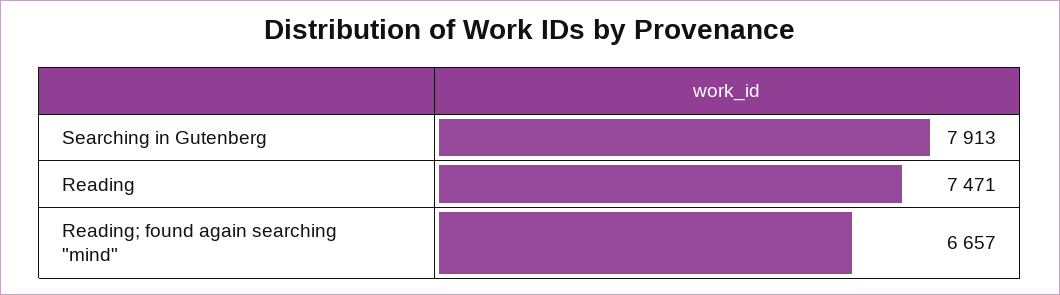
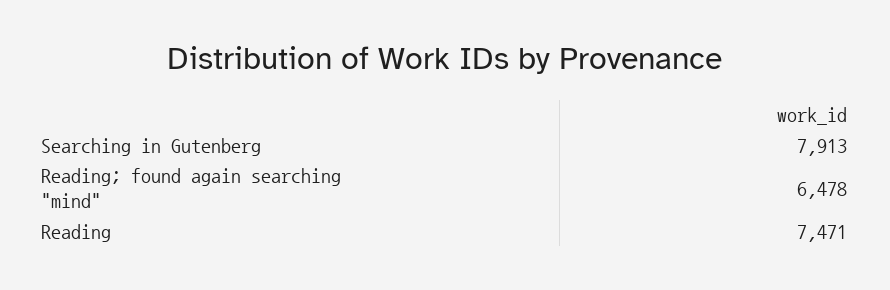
  {
    "Searching in Gutenberg": 7913,
    "Reading": 7471,
-   "Reading; found again searching \"mind\"": 6657
+   "Reading; found again searching \"mind\"": 6478
  }

